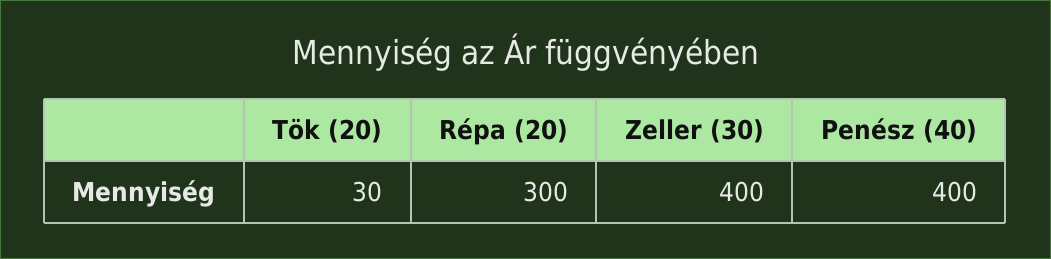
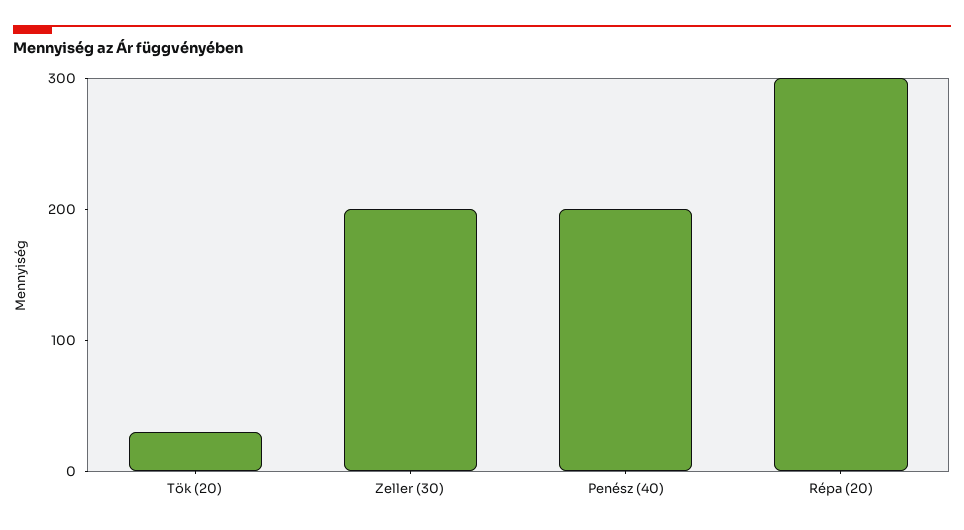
  {
    "Tök (20)": 30,
    "Répa (20)": 300,
-   "Zeller (30)": 400,
+   "Zeller (30)": 200,
-   "Penész (40)": 400
+   "Penész (40)": 200
  }

